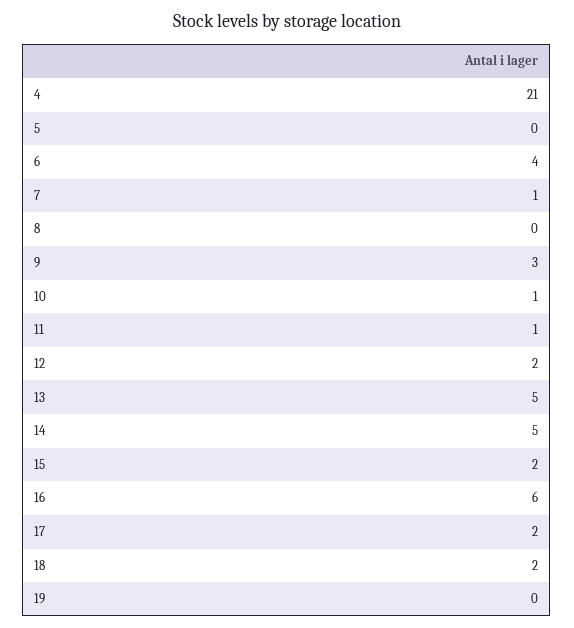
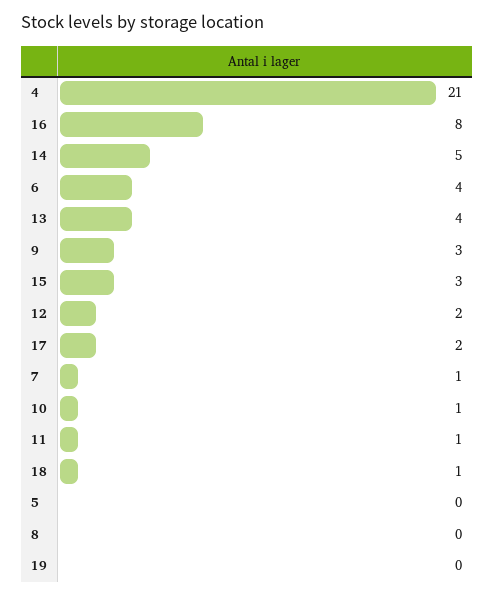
  {
    "4": 21,
    "5": 0,
    "6": 4,
    "7": 1,
    "8": 0,
    "9": 3,
    "10": 1,
    "11": 1,
    "12": 2,
-   "13": 5,
+   "13": 4,
    "14": 5,
-   "15": 2,
+   "15": 3,
-   "16": 6,
+   "16": 8,
    "17": 2,
-   "18": 2,
+   "18": 1,
    "19": 0
  }

